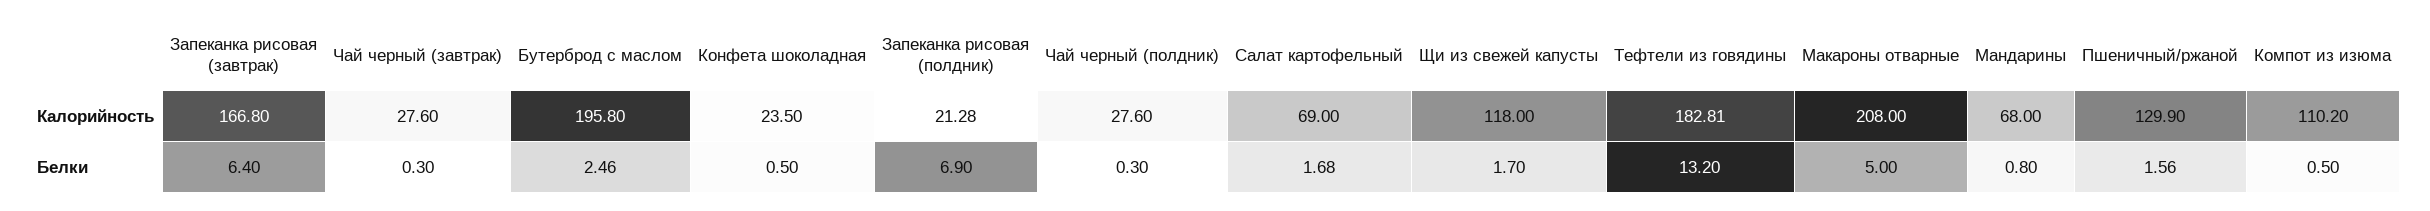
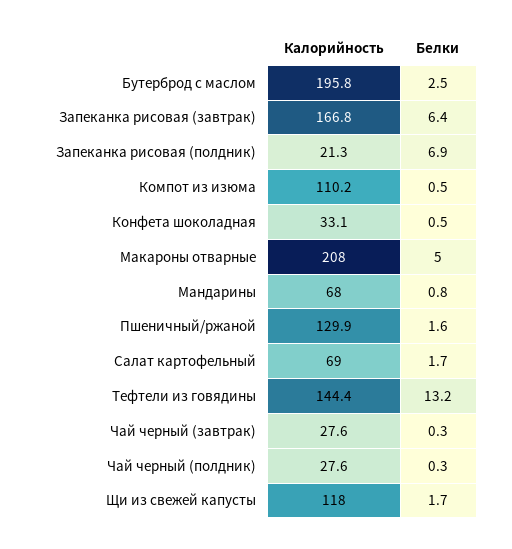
  {
    "Запеканка рисовая (завтрак)": {
      "Калорийность": 166.8,
      "Белки": 6.4
    },
    "Чай черный (завтрак)": {
      "Калорийность": 27.6,
      "Белки": 0.3
    },
    "Бутерброд с маслом": {
      "Калорийность": 195.8,
      "Белки": 2.46
    },
    "Конфета шоколадная": {
-     "Калорийность": 23.5,
+     "Калорийность": 33.1,
      "Белки": 0.5
    },
    "Запеканка рисовая (полдник)": {
      "Калорийность": 21.28,
      "Белки": 6.9
    },
    "Чай черный (полдник)": {
      "Калорийность": 27.6,
      "Белки": 0.3
    },
    "Салат картофельный": {
      "Калорийность": 69,
      "Белки": 1.68
    },
    "Щи из свежей капусты": {
      "Калорийность": 118,
      "Белки": 1.7
    },
    "Тефтели из говядины": {
-     "Калорийность": 182.81,
+     "Калорийность": 144.4,
      "Белки": 13.2
    },
    "Макароны отварные": {
      "Калорийность": 208,
      "Белки": 5
    },
    "Мандарины": {
      "Калорийность": 68,
      "Белки": 0.8
    },
    "Пшеничный/ржаной": {
      "Калорийность": 129.9,
      "Белки": 1.56
    },
    "Компот из изюма": {
      "Калорийность": 110.2,
      "Белки": 0.5
    }
  }

